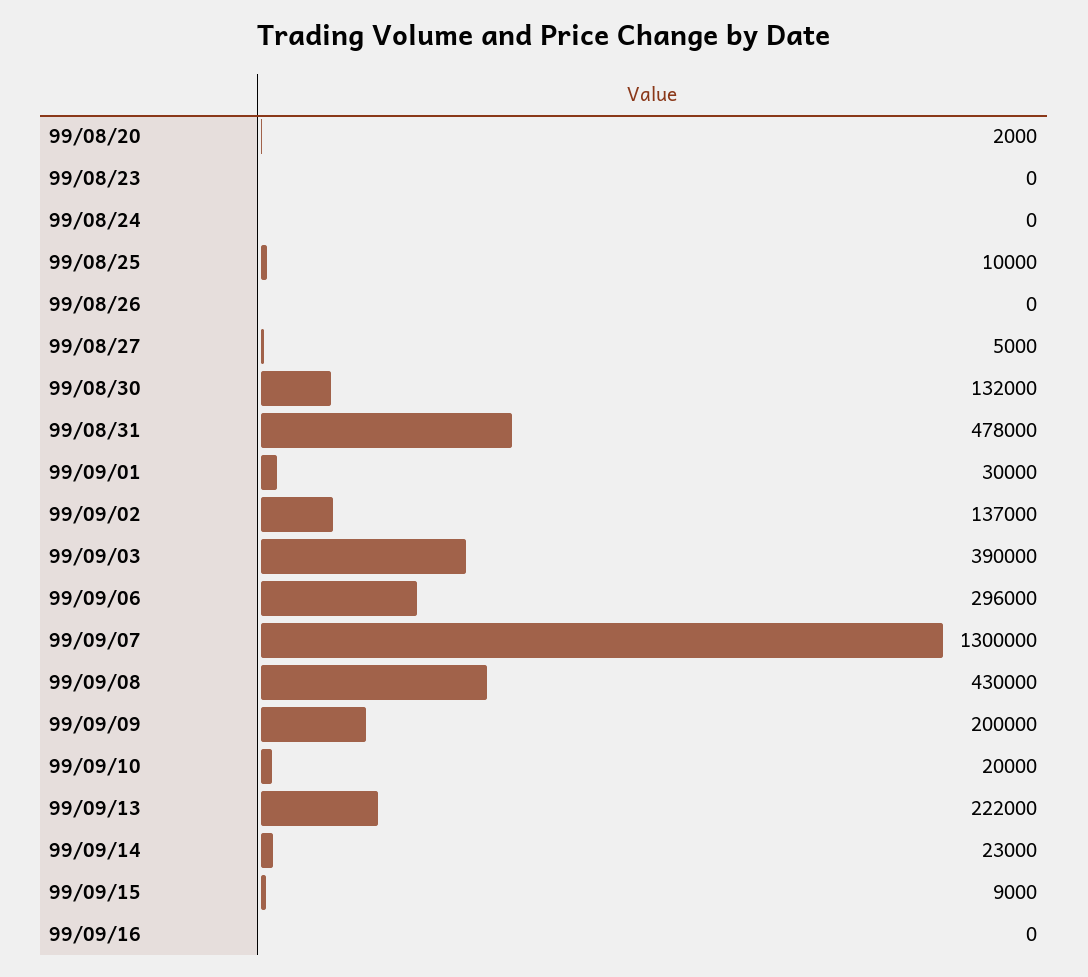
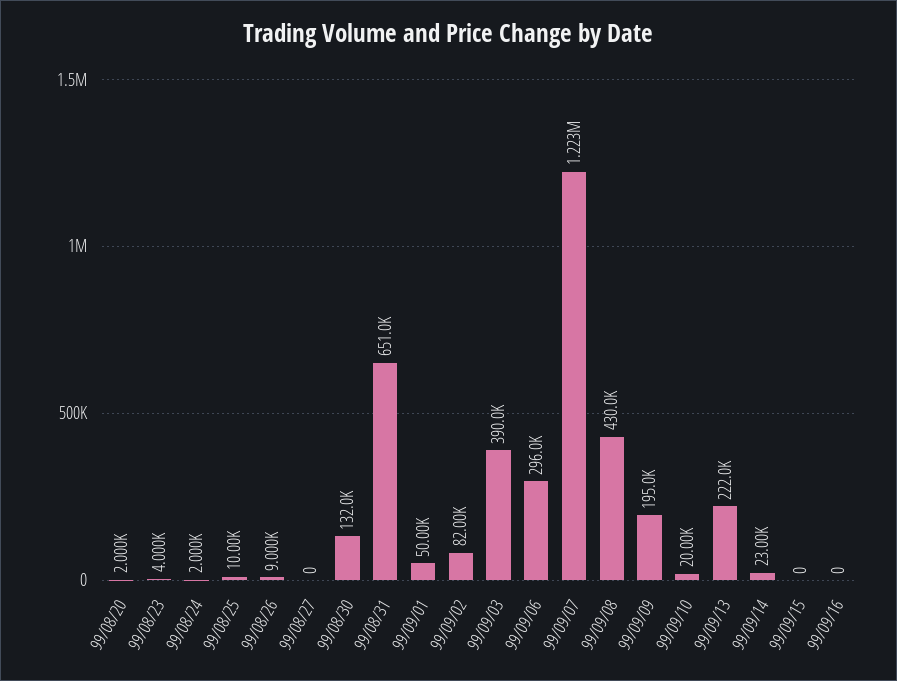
  {
    "99/08/20": 2000,
-   "99/08/23": 0,
+   "99/08/23": 4000,
-   "99/08/24": 0,
+   "99/08/24": 2000,
    "99/08/25": 10000,
-   "99/08/26": 0,
+   "99/08/26": 9000,
-   "99/08/27": 5000,
+   "99/08/27": 0,
    "99/08/30": 132000,
-   "99/08/31": 478000,
+   "99/08/31": 651000,
-   "99/09/01": 30000,
+   "99/09/01": 50000,
-   "99/09/02": 137000,
+   "99/09/02": 82000,
    "99/09/03": 390000,
    "99/09/06": 296000,
-   "99/09/07": 1300000,
+   "99/09/07": 1223000,
    "99/09/08": 430000,
-   "99/09/09": 200000,
+   "99/09/09": 195000,
    "99/09/10": 20000,
    "99/09/13": 222000,
    "99/09/14": 23000,
-   "99/09/15": 9000,
+   "99/09/15": 0,
    "99/09/16": 0
  }

